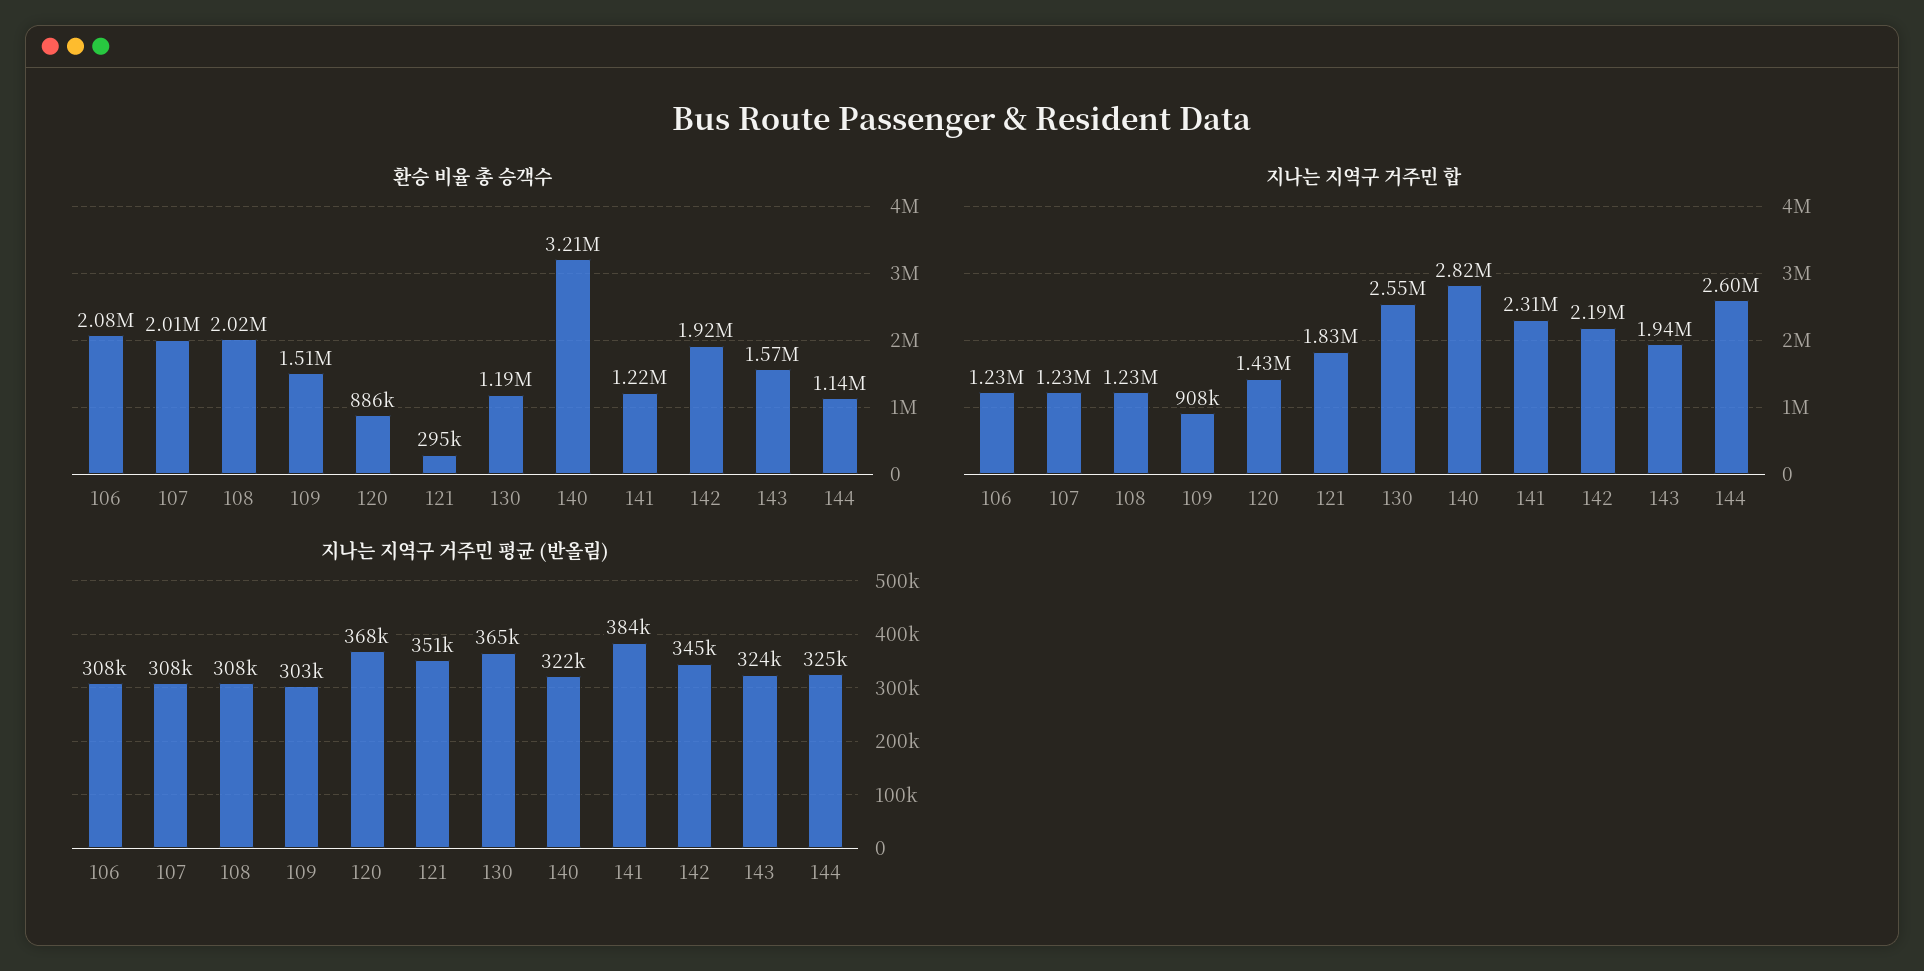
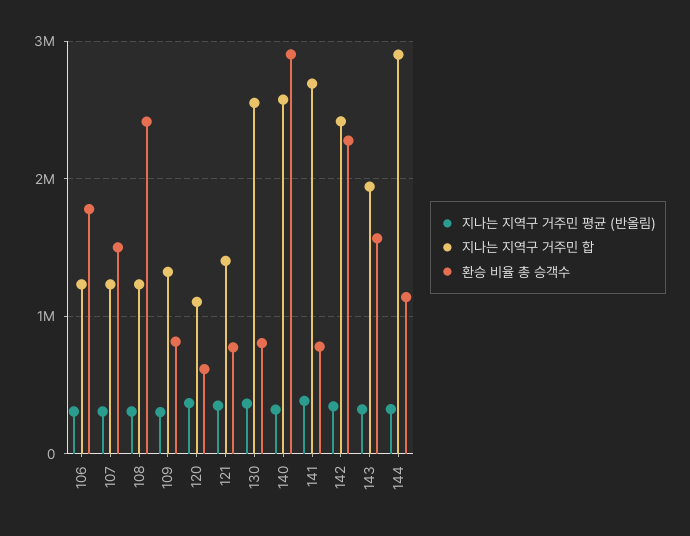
  {
    "환승 비율 총 승객수": {
-     "106": 2080000,
+     "106": 1800000,
-     "107": 2010000,
+     "107": 1500000,
-     "108": 2020000,
+     "108": 2400000,
-     "109": 1510000,
+     "109": 800000,
-     "120": 886000,
+     "120": 600000,
-     "121": 295000,
+     "121": 800000,
-     "130": 1190000,
+     "130": 800000,
-     "140": 3210000,
+     "140": 2900000,
-     "141": 1220000,
+     "141": 800000,
-     "142": 1920000,
+     "142": 2300000,
      "143": 1570000,
      "144": 1140000
    },
    "지나는 지역구 거주민 합": {
      "106": 1230000,
      "107": 1230000,
      "108": 1230000,
-     "109": 908000,
+     "109": 1300000,
-     "120": 1430000,
+     "120": 1100000,
-     "121": 1830000,
+     "121": 1400000,
      "130": 2550000,
-     "140": 2820000,
+     "140": 2600000,
-     "141": 2310000,
+     "141": 2700000,
-     "142": 2190000,
+     "142": 2400000,
      "143": 1940000,
-     "144": 2600000
+     "144": 2900000
    },
    "지나는 지역구 거주민 평균 (반올림)": {
      "106": 308000,
      "107": 308000,
      "108": 308000,
      "109": 303000,
      "120": 368000,
      "121": 351000,
      "130": 365000,
      "140": 322000,
      "141": 384000,
      "142": 345000,
      "143": 324000,
      "144": 325000
    }
  }

